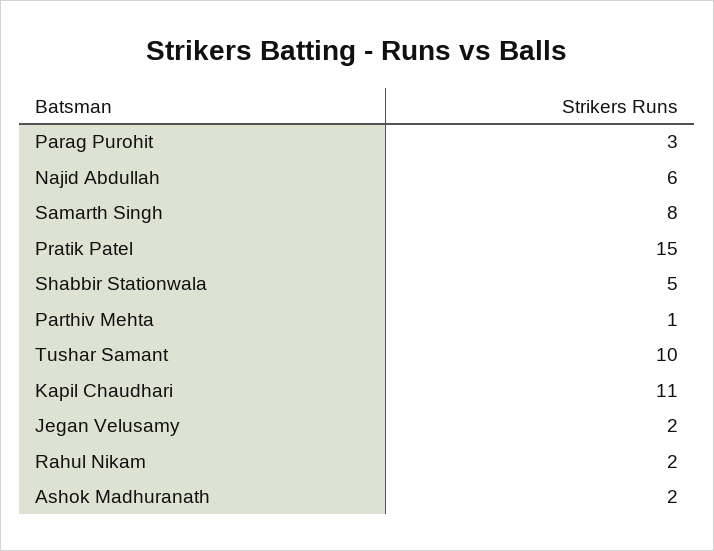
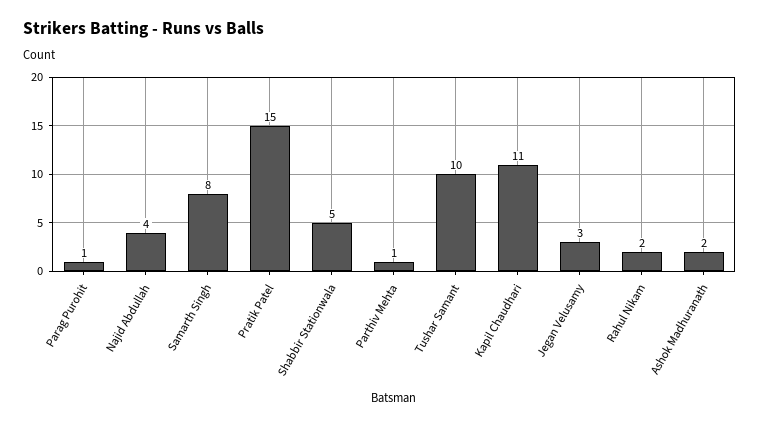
  {
-   "Parag Purohit": 3,
+   "Parag Purohit": 1,
-   "Najid Abdullah": 6,
+   "Najid Abdullah": 4,
    "Samarth Singh": 8,
    "Pratik Patel": 15,
    "Shabbir Stationwala": 5,
    "Parthiv Mehta": 1,
    "Tushar Samant": 10,
    "Kapil Chaudhari": 11,
-   "Jegan Velusamy": 2,
+   "Jegan Velusamy": 3,
    "Rahul Nikam": 2,
    "Ashok Madhuranath": 2
  }

